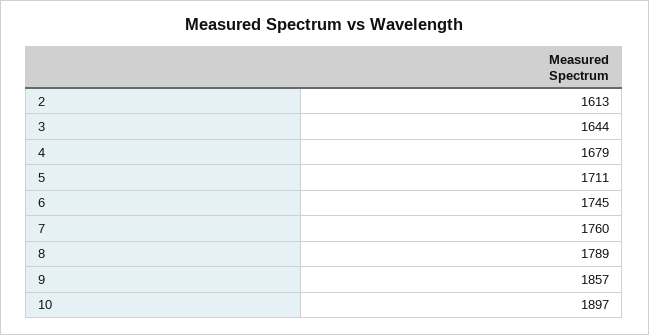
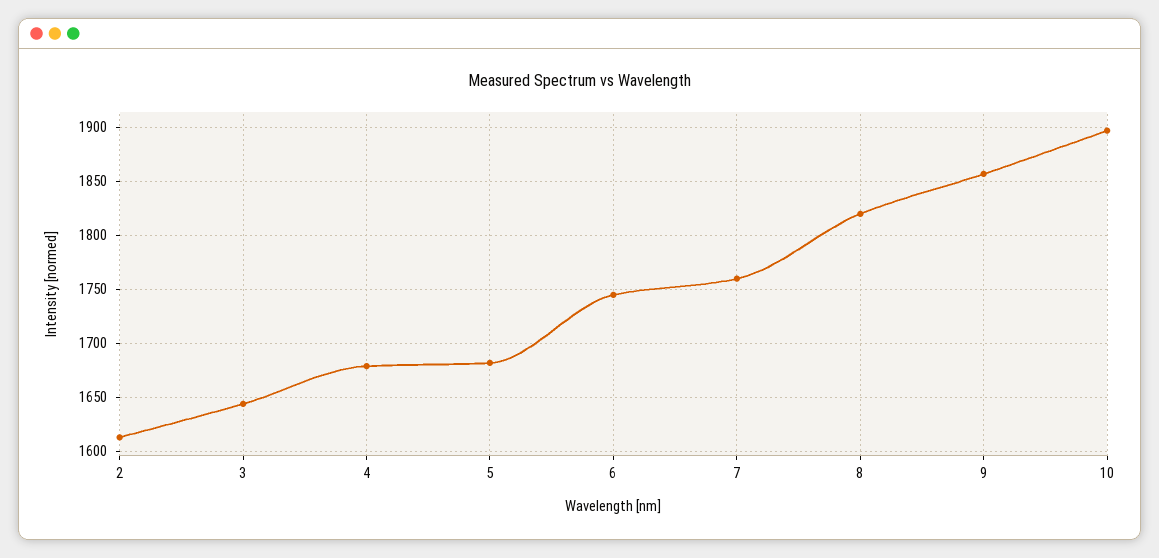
  {
    "2": 1613,
    "3": 1644,
    "4": 1679,
-   "5": 1711,
+   "5": 1680,
    "6": 1745,
    "7": 1760,
-   "8": 1789,
+   "8": 1820,
    "9": 1857,
    "10": 1897
  }

